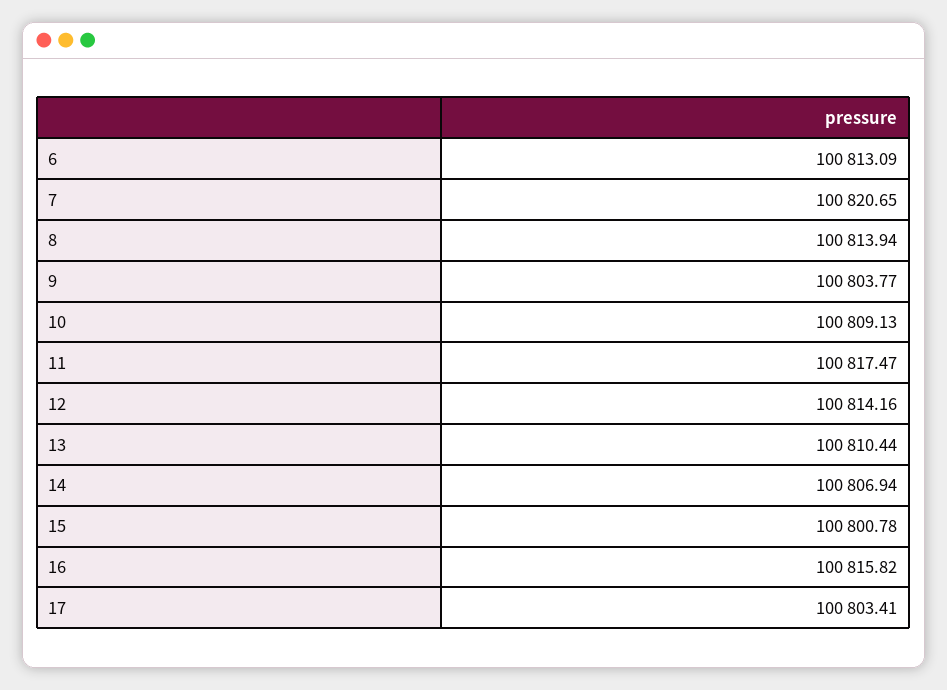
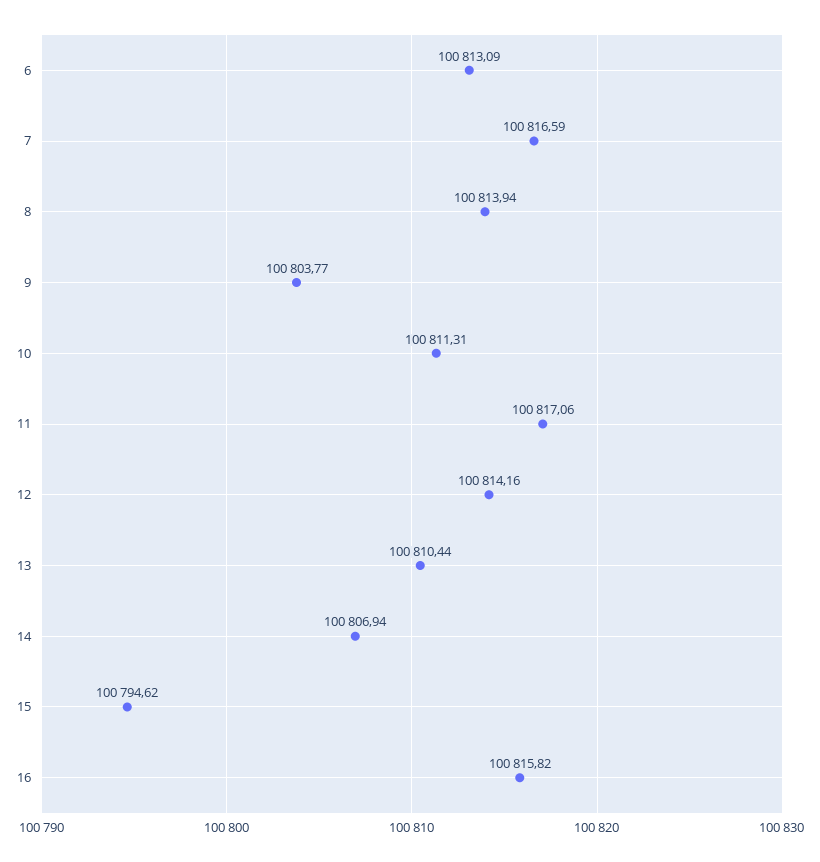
  {
    "6": 100813.09,
-   "7": 100820.65,
+   "7": 100816.59,
    "8": 100813.94,
    "9": 100803.77,
-   "10": 100809.13,
+   "10": 100811.31,
-   "11": 100817.47,
+   "11": 100817.06,
    "12": 100814.16,
    "13": 100810.44,
    "14": 100806.94,
-   "15": 100800.78,
+   "15": 100794.62,
-   "16": 100815.82,
+   "16": 100815.82
-   "17": 100803.41
  }

